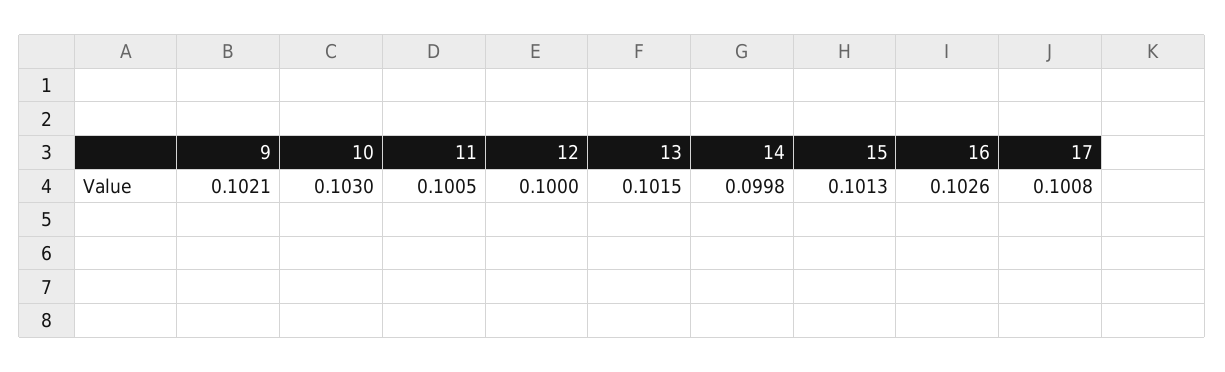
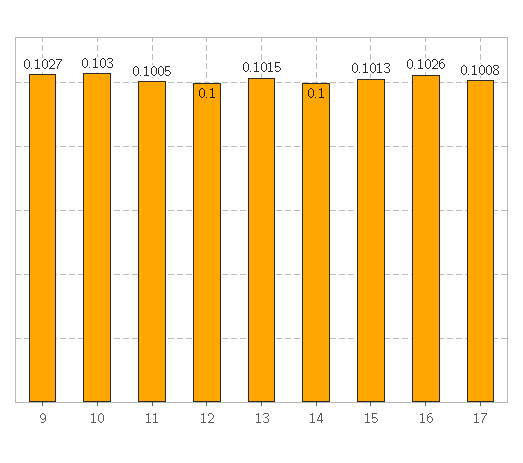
  {
-   "9": 0.1021,
+   "9": 0.1027,
    "10": 0.103,
    "11": 0.1005,
    "12": 0.1,
    "13": 0.1015,
-   "14": 0.0998,
+   "14": 0.1,
    "15": 0.1013,
    "16": 0.1026,
    "17": 0.1008
  }

